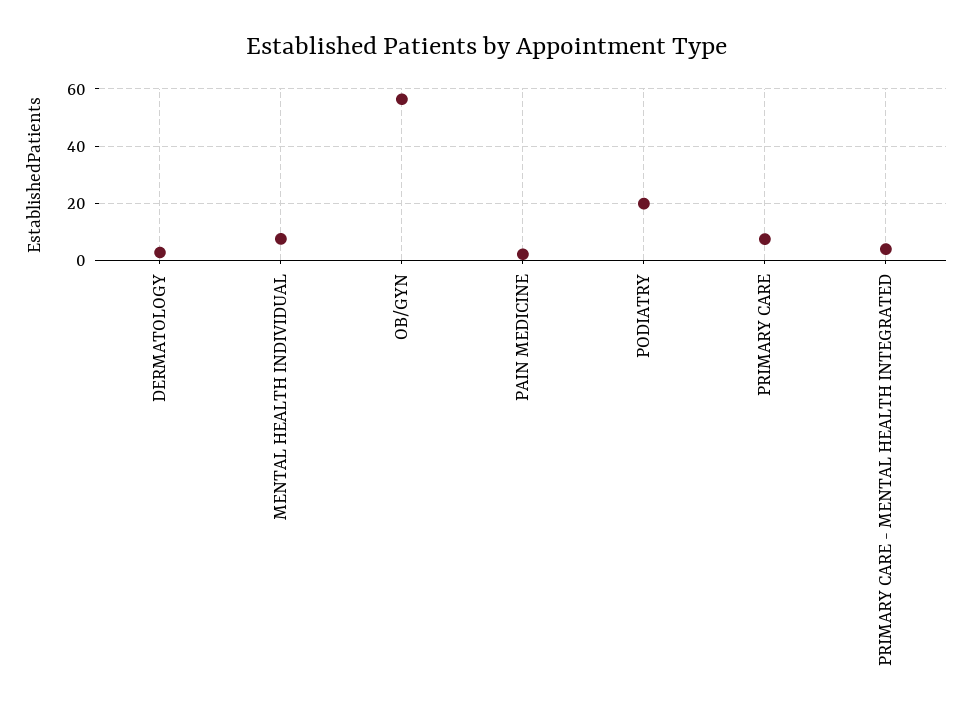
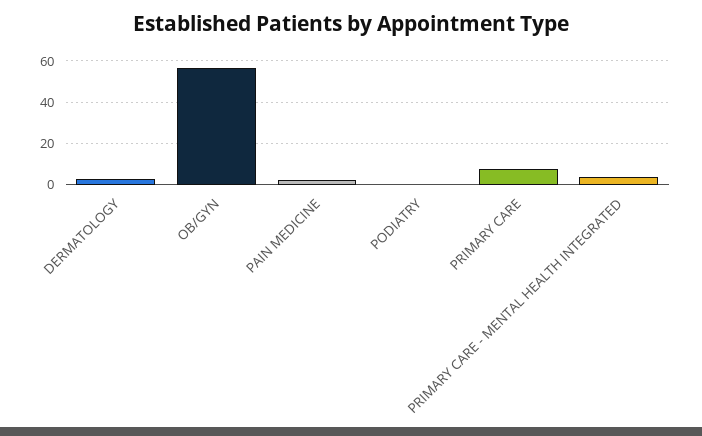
  {
    "DERMATOLOGY": 2.5,
-   "MENTAL HEALTH INDIVIDUAL": 7.5,
    "OB/GYN": 57.5,
    "PAIN MEDICINE": 2.5,
-   "PODIATRY": 20,
+   "PODIATRY": 0,
    "PRIMARY CARE": 7.5,
    "PRIMARY CARE - MENTAL HEALTH INTEGRATED": 5
  }

